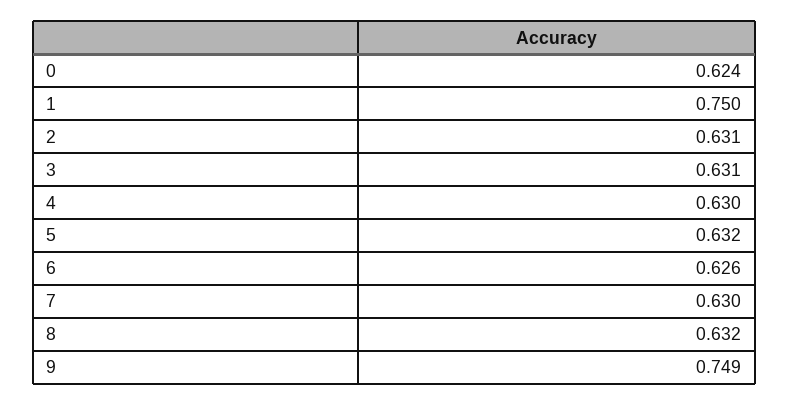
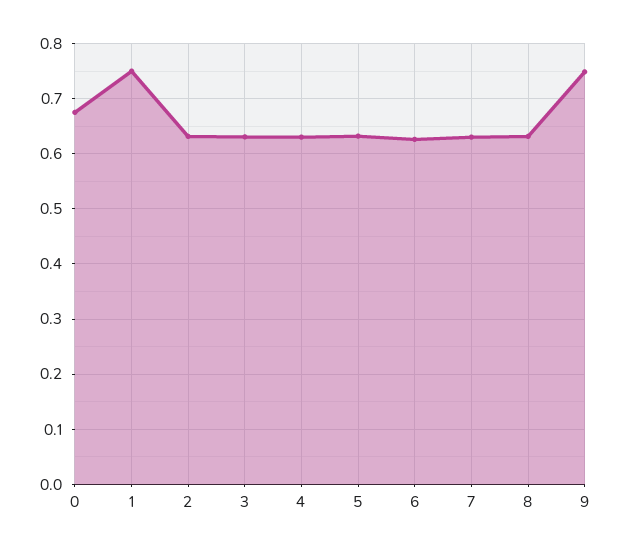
  {
-   "0": 0.624,
+   "0": 0.68,
    "1": 0.75,
    "2": 0.631,
    "3": 0.631,
    "4": 0.63,
    "5": 0.632,
    "6": 0.626,
    "7": 0.63,
    "8": 0.632,
    "9": 0.749
  }

